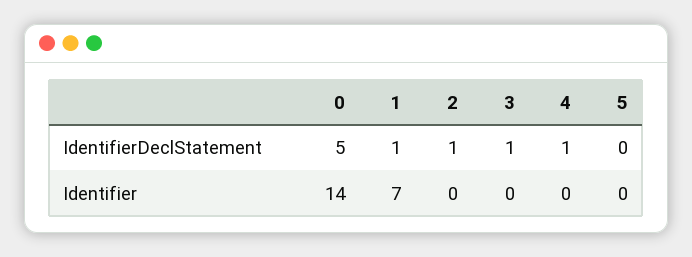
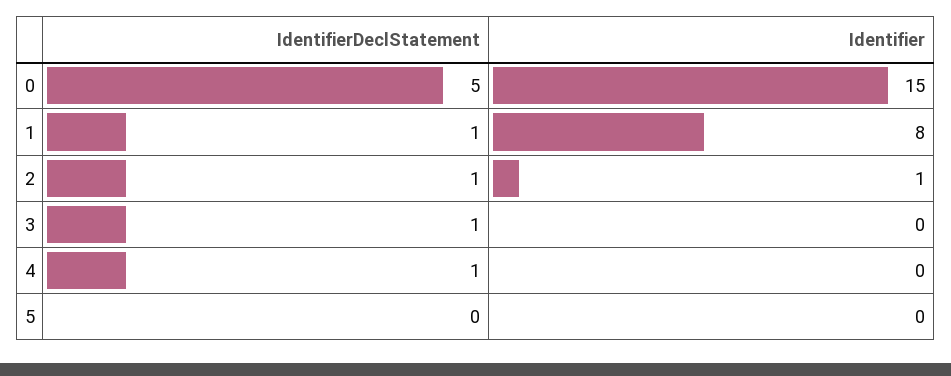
  {
    "0": {
      "IdentifierDeclStatement": 5,
-     "Identifier": 14
+     "Identifier": 15
    },
    "1": {
      "IdentifierDeclStatement": 1,
-     "Identifier": 7
+     "Identifier": 8
    },
    "2": {
      "IdentifierDeclStatement": 1,
-     "Identifier": 0
+     "Identifier": 1
    },
    "3": {
      "IdentifierDeclStatement": 1,
      "Identifier": 0
    },
    "4": {
      "IdentifierDeclStatement": 1,
      "Identifier": 0
    },
    "5": {
      "IdentifierDeclStatement": 0,
      "Identifier": 0
    }
  }

